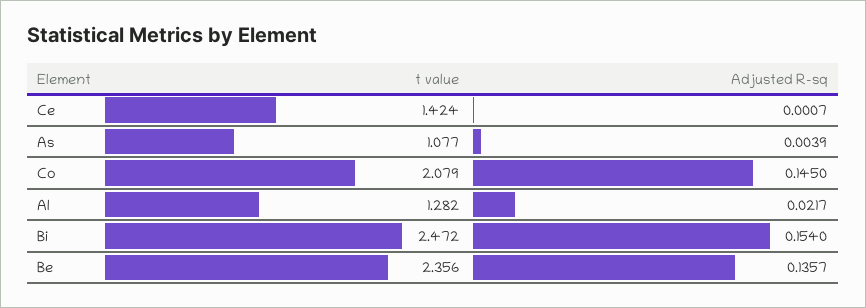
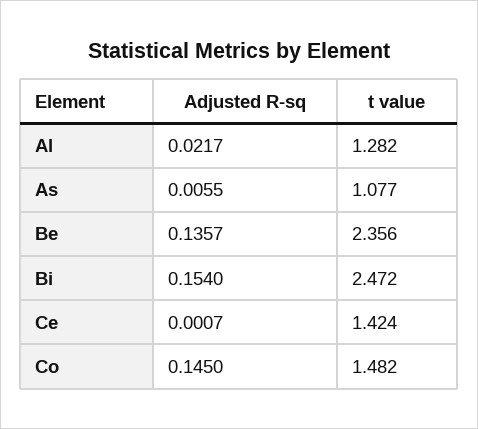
  {
    "t value": {
      "Ce": 1.424,
      "As": 1.077,
-     "Co": 2.079,
+     "Co": 1.482,
      "Al": 1.282,
      "Bi": 2.472,
      "Be": 2.356
    },
    "Adjusted R-sq": {
      "Ce": 0.0007,
-     "As": 0.0039,
+     "As": 0.0055,
      "Co": 0.145,
      "Al": 0.0217,
      "Bi": 0.154,
      "Be": 0.1357
    }
  }

